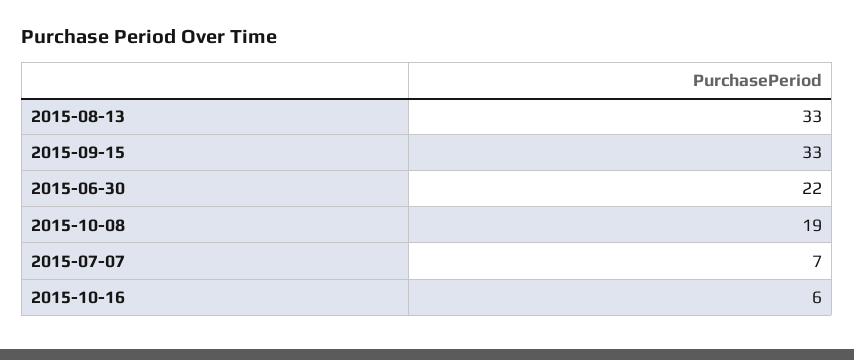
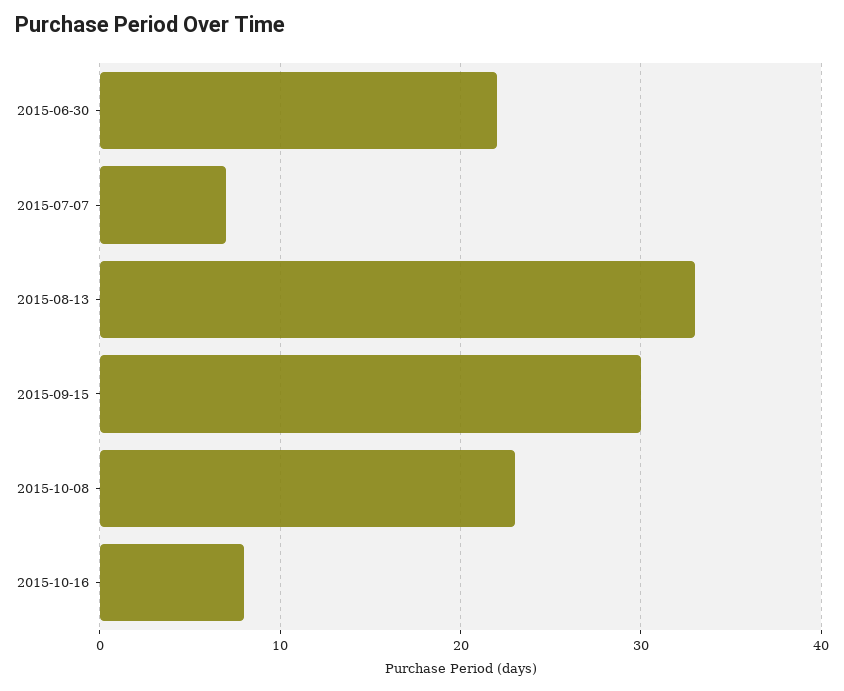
  {
    "2015-08-13": 33,
-   "2015-09-15": 33,
+   "2015-09-15": 30,
    "2015-06-30": 22,
-   "2015-10-08": 19,
+   "2015-10-08": 23,
    "2015-07-07": 7,
-   "2015-10-16": 6
+   "2015-10-16": 8
  }

